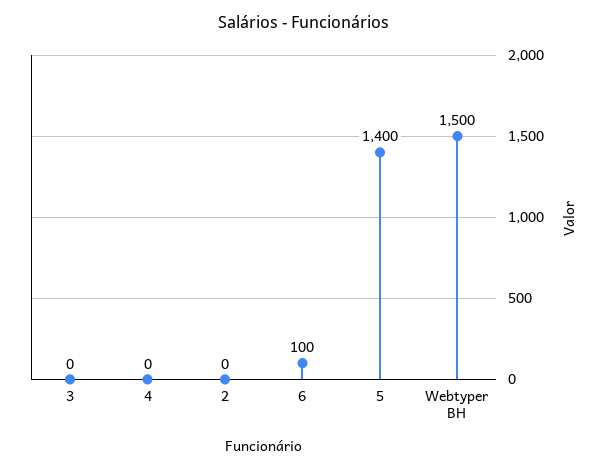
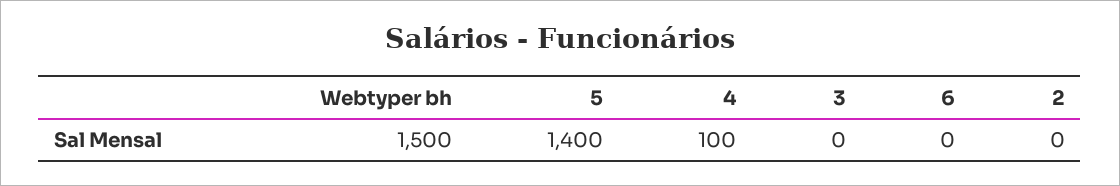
  {
    "3": 0,
-   "4": 0,
+   "4": 100,
    "2": 0,
-   "6": 100,
+   "6": 0,
    "5": 1400,
    "Webtyper BH": 1500
  }

